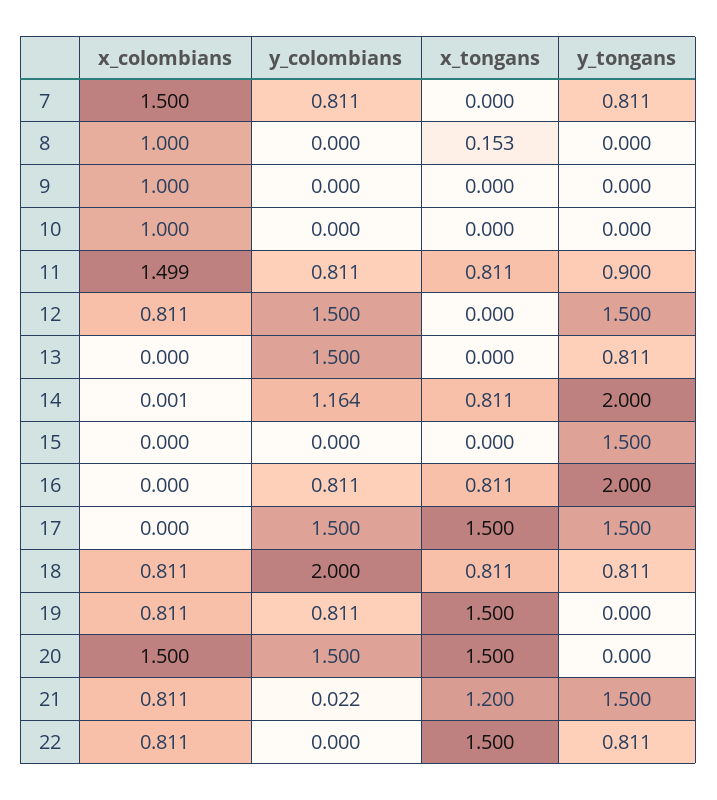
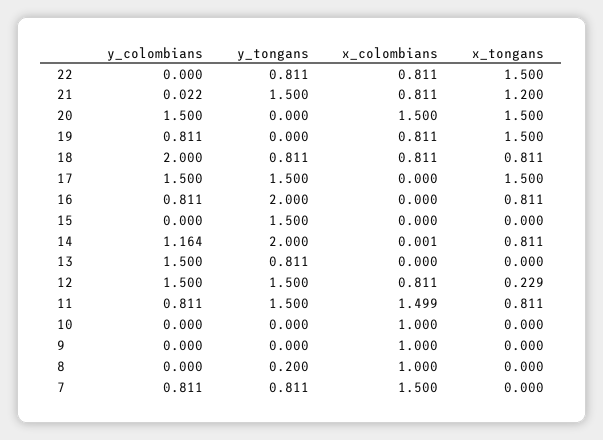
  {
    "x_colombians": {
      "7": 1.5,
      "8": 1,
      "9": 1,
      "10": 1,
      "11": 1.499,
      "12": 0.811,
      "13": 0,
      "14": 0.001,
      "15": 0,
      "16": 0,
      "17": 0,
      "18": 0.811,
      "19": 0.811,
      "20": 1.5,
      "21": 0.811,
      "22": 0.811
    },
    "y_colombians": {
      "7": 0.811,
      "8": 0,
      "9": 0,
      "10": 0,
      "11": 0.811,
      "12": 1.5,
      "13": 1.5,
      "14": 1.164,
      "15": 0,
      "16": 0.811,
      "17": 1.5,
      "18": 2,
      "19": 0.811,
      "20": 1.5,
      "21": 0.022,
      "22": 0
    },
    "x_tongans": {
      "7": 0,
-     "8": 0.153,
+     "8": 0,
      "9": 0,
      "10": 0,
      "11": 0.811,
-     "12": 0,
+     "12": 0.229,
      "13": 0,
      "14": 0.811,
      "15": 0,
      "16": 0.811,
      "17": 1.5,
      "18": 0.811,
      "19": 1.5,
      "20": 1.5,
      "21": 1.2,
      "22": 1.5
    },
    "y_tongans": {
      "7": 0.811,
-     "8": 0,
+     "8": 0.2,
      "9": 0,
      "10": 0,
-     "11": 0.9,
+     "11": 1.5,
      "12": 1.5,
      "13": 0.811,
      "14": 2,
      "15": 1.5,
      "16": 2,
      "17": 1.5,
      "18": 0.811,
      "19": 0,
      "20": 0,
      "21": 1.5,
      "22": 0.811
    }
  }

